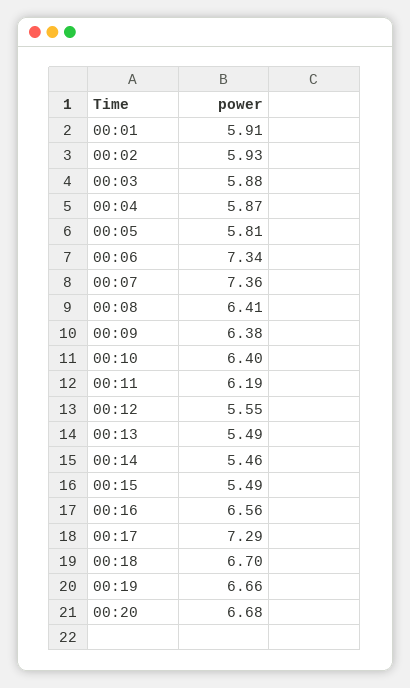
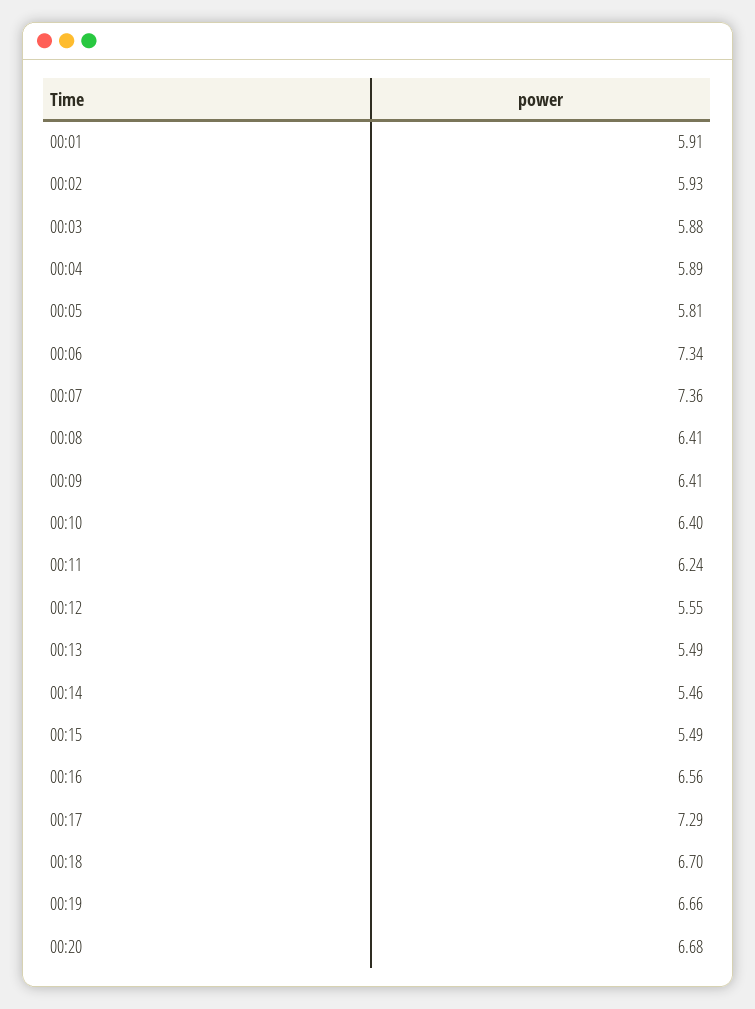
  {
    "00:01": 5.91,
    "00:02": 5.93,
    "00:03": 5.88,
-   "00:04": 5.87,
+   "00:04": 5.89,
    "00:05": 5.81,
    "00:06": 7.34,
    "00:07": 7.36,
    "00:08": 6.41,
-   "00:09": 6.38,
+   "00:09": 6.41,
    "00:10": 6.4,
-   "00:11": 6.19,
+   "00:11": 6.24,
    "00:12": 5.55,
    "00:13": 5.49,
    "00:14": 5.46,
    "00:15": 5.49,
    "00:16": 6.56,
    "00:17": 7.29,
    "00:18": 6.7,
    "00:19": 6.66,
    "00:20": 6.68
  }

